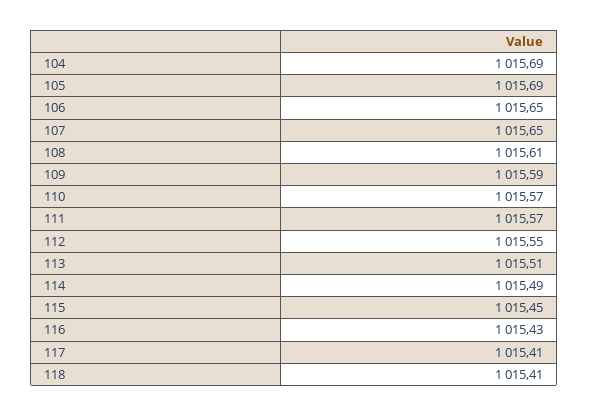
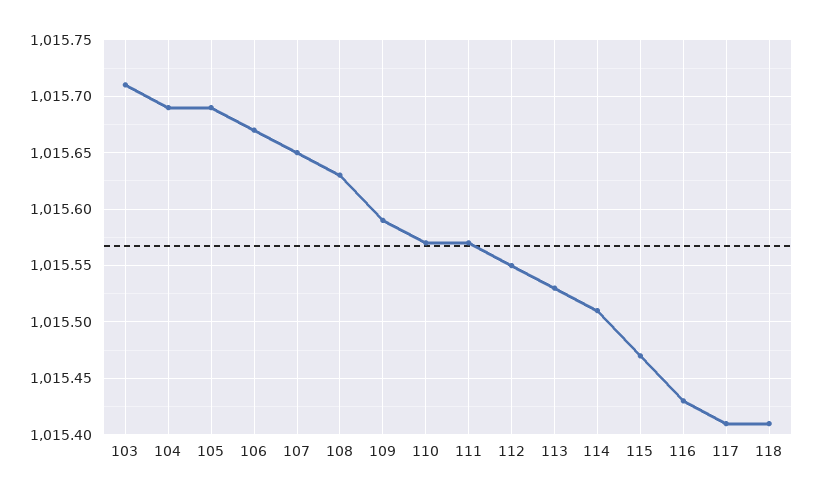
  {
    "104": 1015.69,
    "105": 1015.69,
-   "106": 1015.65,
+   "106": 1015.67,
    "107": 1015.65,
-   "108": 1015.61,
+   "108": 1015.63,
    "109": 1015.59,
    "110": 1015.57,
    "111": 1015.57,
    "112": 1015.55,
-   "113": 1015.51,
+   "113": 1015.53,
-   "114": 1015.49,
+   "114": 1015.51,
-   "115": 1015.45,
+   "115": 1015.47,
    "116": 1015.43,
    "117": 1015.41,
-   "118": 1015.41
+   "118": 1015.41,
+   "103": 1015.71
  }

